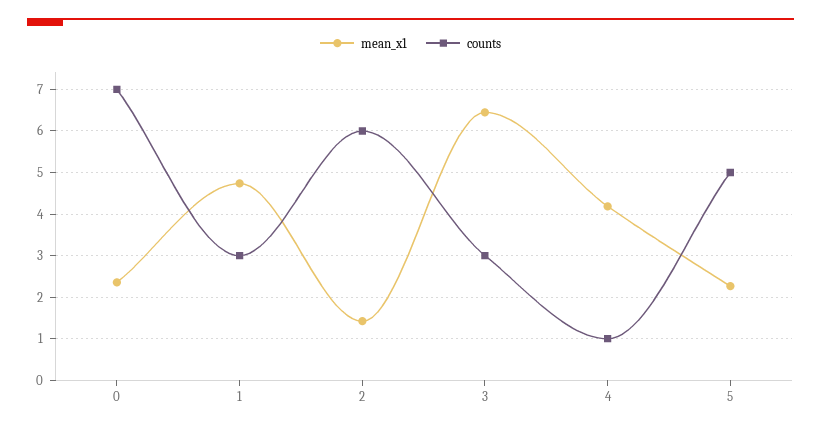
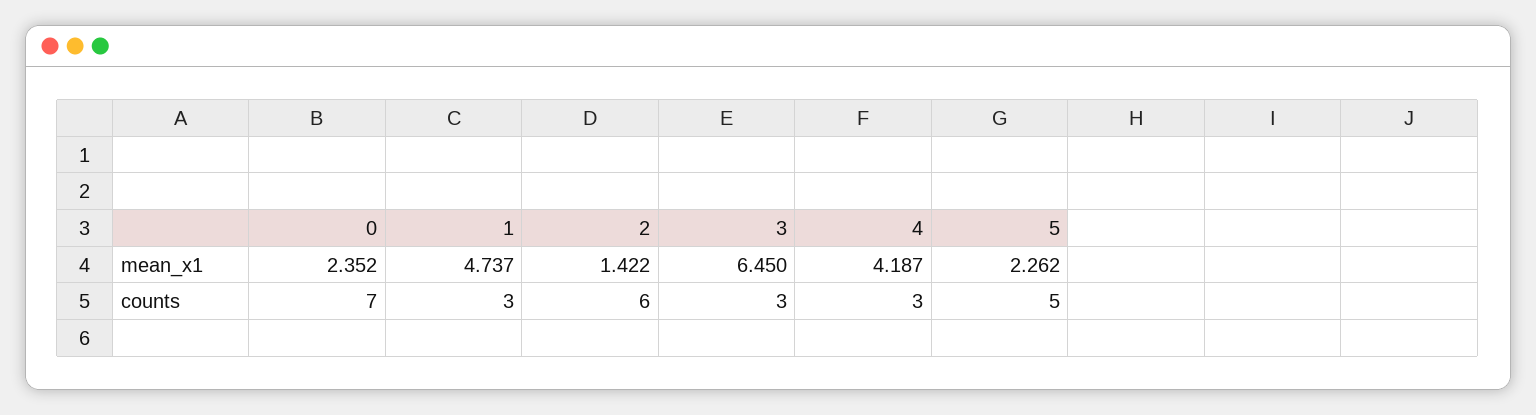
  {
    "mean_x1": {
      "0": 2.352,
      "1": 4.737,
      "2": 1.422,
      "3": 6.45,
      "4": 4.187,
      "5": 2.262
    },
    "counts": {
      "0": 7,
      "1": 3,
      "2": 6,
      "3": 3,
-     "4": 1,
+     "4": 3,
      "5": 5
    }
  }

